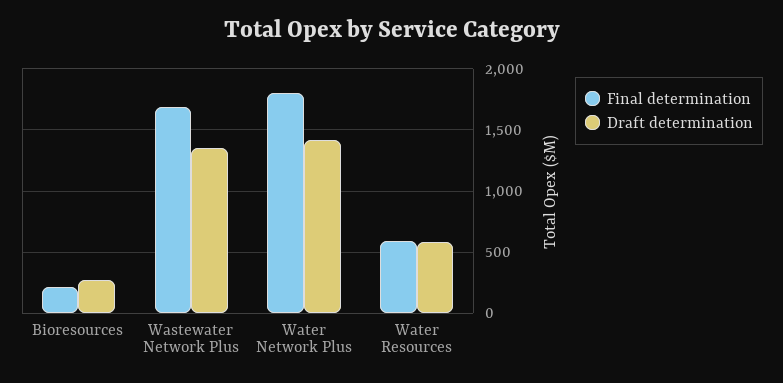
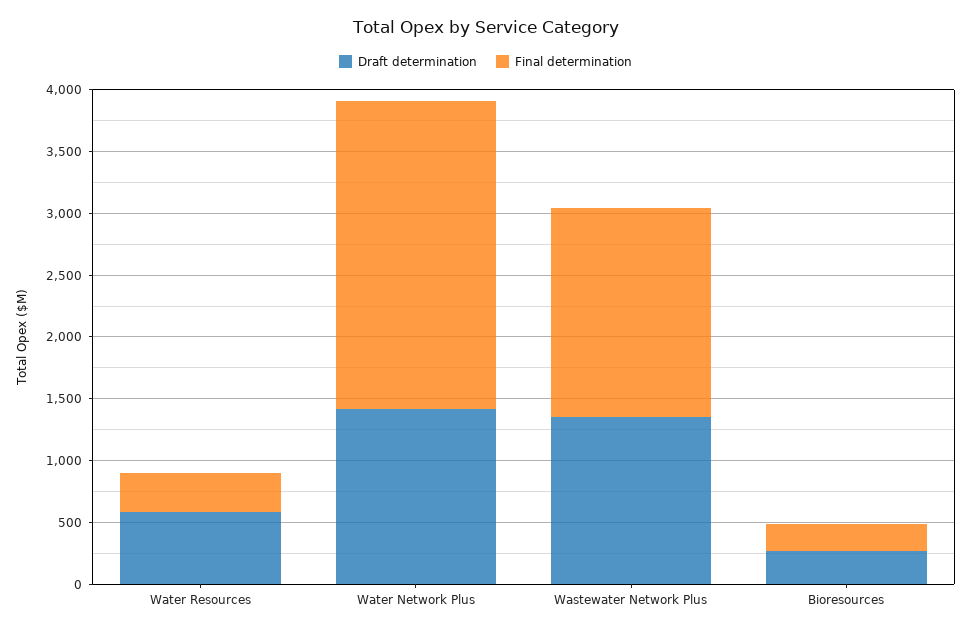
  {
    "Final determination": {
      "Bioresources": 200,
      "Wastewater Network Plus": 1700,
-     "Water Network Plus": 1800,
+     "Water Network Plus": 2500,
-     "Water Resources": 600
+     "Water Resources": 300
    },
    "Draft determination": {
      "Bioresources": 250,
      "Wastewater Network Plus": 1350,
      "Water Network Plus": 1400,
      "Water Resources": 600
    }
  }

